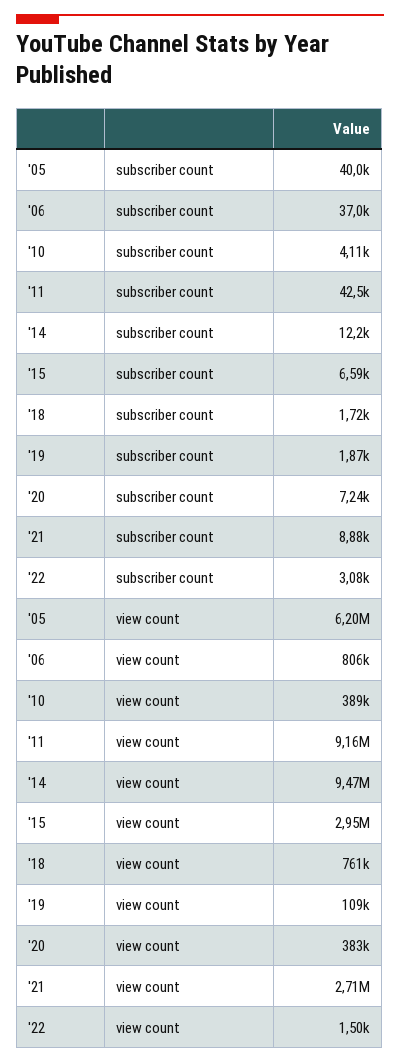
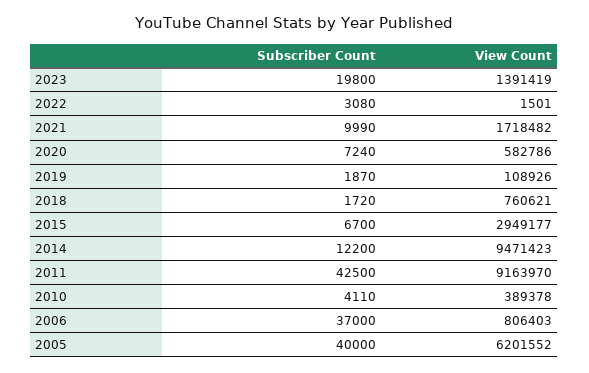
  {
    "'05": {
      "subscriber count": 40000,
      "view count": 6201552
    },
    "'06": {
      "subscriber count": 37000,
      "view count": 806403
    },
    "'10": {
      "subscriber count": 4110,
      "view count": 389378
    },
    "'11": {
      "subscriber count": 42500,
      "view count": 9163970
    },
    "'14": {
      "subscriber count": 12200,
      "view count": 9471423
    },
    "'15": {
-     "subscriber count": 6590,
+     "subscriber count": 6700,
      "view count": 2949177
    },
    "'18": {
      "subscriber count": 1720,
      "view count": 760621
    },
    "'19": {
      "subscriber count": 1870,
      "view count": 108926
    },
    "'20": {
      "subscriber count": 7240,
-     "view count": 383000
+     "view count": 582786
    },
    "'21": {
-     "subscriber count": 8880,
+     "subscriber count": 9990,
-     "view count": 2710000
+     "view count": 1718482
    },
    "'22": {
      "subscriber count": 3080,
      "view count": 1501
-   }
+   },
+   "2023": {
+     "subscriber count": 19800,
+     "view count": 1391419
+   }
  }

